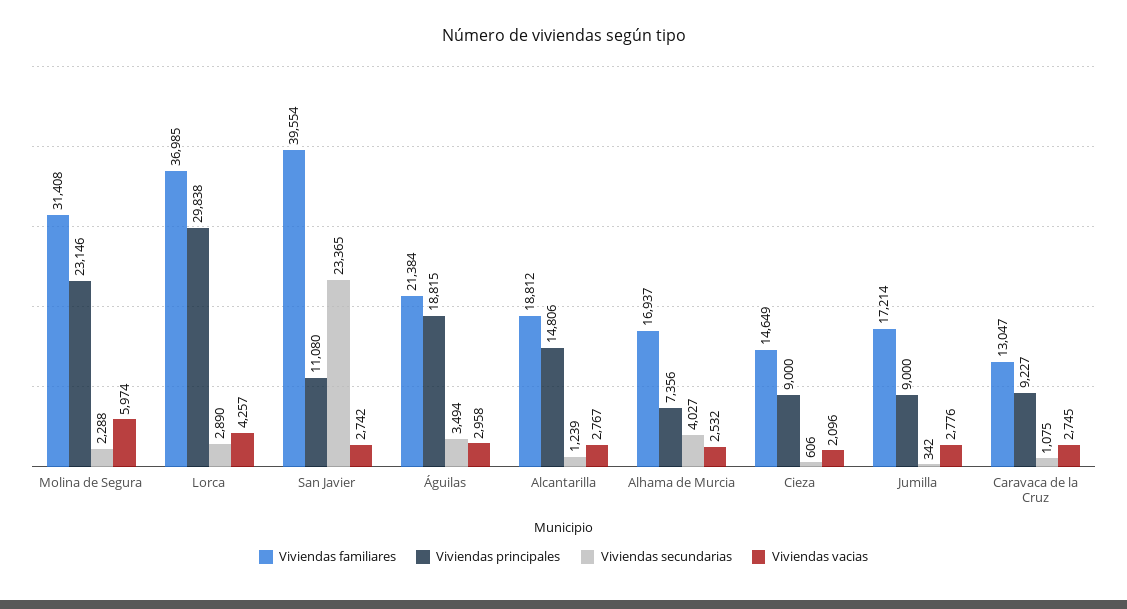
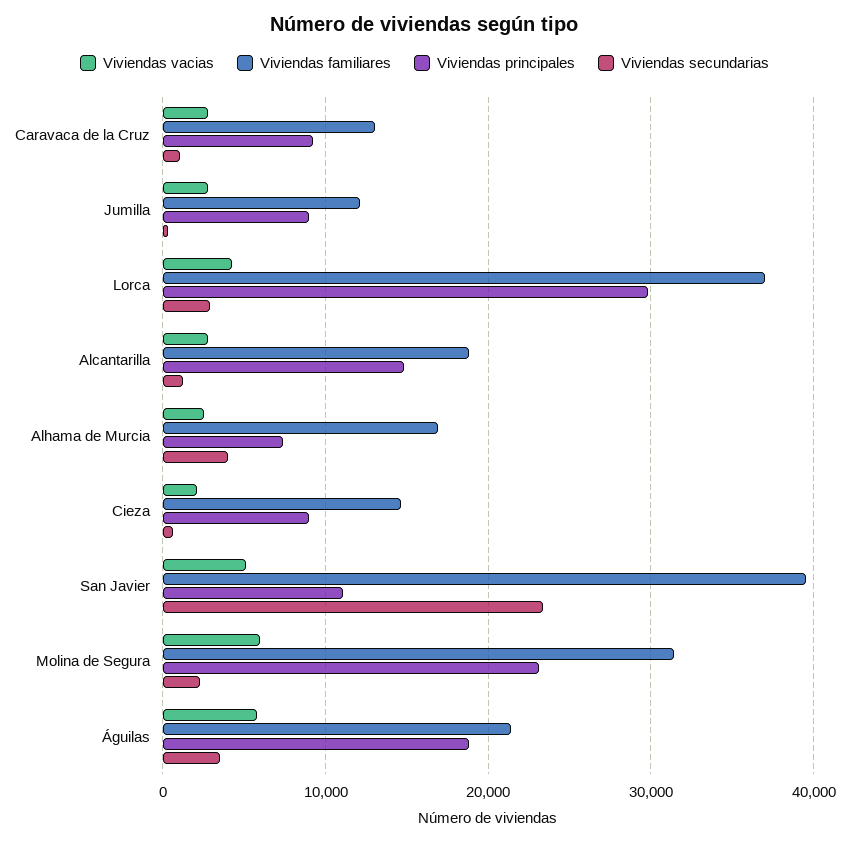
  {
    "Viviendas familiares": {
      "Molina de Segura": 31408,
      "Lorca": 36985,
      "San Javier": 39554,
      "Águilas": 21384,
      "Alcantarilla": 18812,
      "Alhama de Murcia": 16937,
      "Cieza": 14649,
-     "Jumilla": 17214,
+     "Jumilla": 12000,
      "Caravaca de la Cruz": 13047
    },
    "Viviendas principales": {
      "Molina de Segura": 23146,
      "Lorca": 29838,
      "San Javier": 11080,
      "Águilas": 18815,
      "Alcantarilla": 14806,
      "Alhama de Murcia": 7356,
      "Cieza": 9000,
      "Jumilla": 9000,
      "Caravaca de la Cruz": 9227
    },
    "Viviendas secundarias": {
      "Molina de Segura": 2288,
      "Lorca": 2890,
      "San Javier": 23365,
      "Águilas": 3494,
      "Alcantarilla": 1239,
      "Alhama de Murcia": 4027,
      "Cieza": 606,
      "Jumilla": 342,
      "Caravaca de la Cruz": 1075
    },
    "Viviendas vacias": {
      "Molina de Segura": 5974,
      "Lorca": 4257,
-     "San Javier": 2742,
+     "San Javier": 5000,
-     "Águilas": 2958,
+     "Águilas": 6000,
      "Alcantarilla": 2767,
      "Alhama de Murcia": 2532,
      "Cieza": 2096,
      "Jumilla": 2776,
      "Caravaca de la Cruz": 2745
    }
  }

